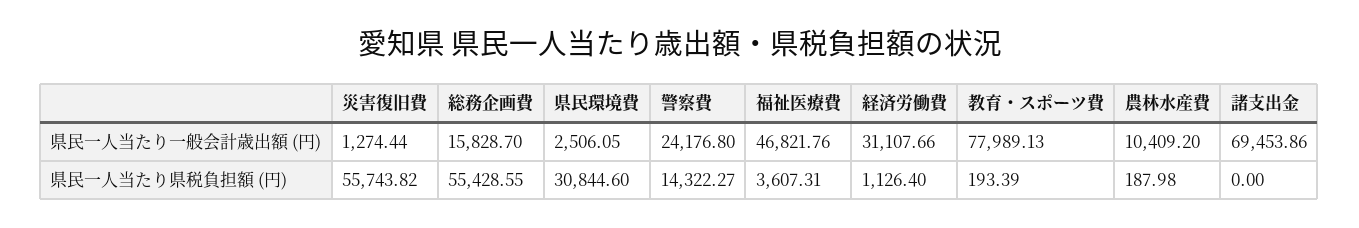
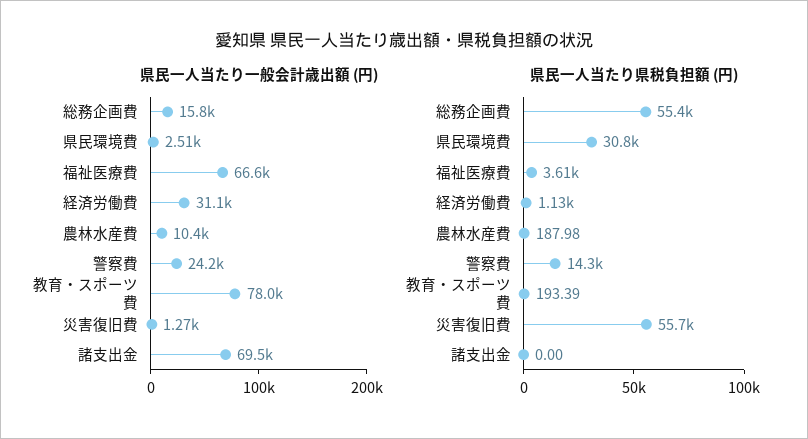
  {
    "県民一人当たり一般会計歳出額 (円)": {
      "災害復旧費": 1274.44,
      "総務企画費": 15828.7,
      "県民環境費": 2506.05,
      "警察費": 24176.8,
-     "福祉医療費": 46821.76,
+     "福祉医療費": 66600,
      "経済労働費": 31107.66,
      "教育・スポーツ費": 77989.13,
      "農林水産費": 10409.2,
      "諸支出金": 69453.86
    },
    "県民一人当たり県税負担額 (円)": {
      "災害復旧費": 55743.82,
      "総務企画費": 55428.55,
      "県民環境費": 30844.6,
      "警察費": 14322.27,
      "福祉医療費": 3607.31,
      "経済労働費": 1126.4,
      "教育・スポーツ費": 193.39,
      "農林水産費": 187.98,
      "諸支出金": 0
    }
  }

